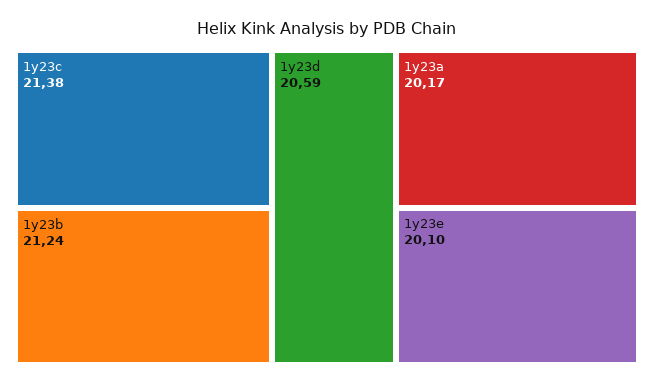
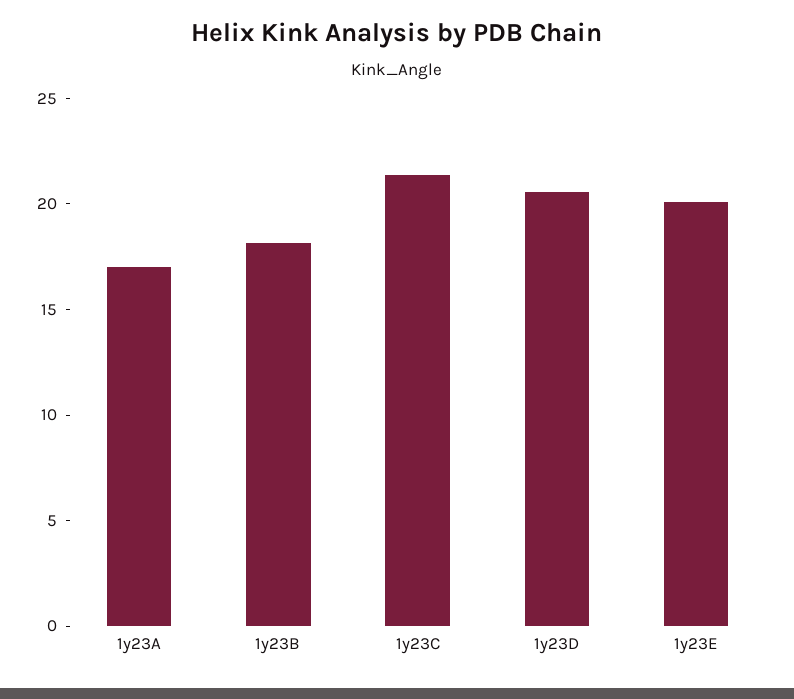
  {
    "1y23c": 21.38,
-   "1y23b": 21.24,
+   "1y23b": 18,
    "1y23d": 20.59,
-   "1y23a": 20.17,
+   "1y23a": 17,
    "1y23e": 20.1
  }

